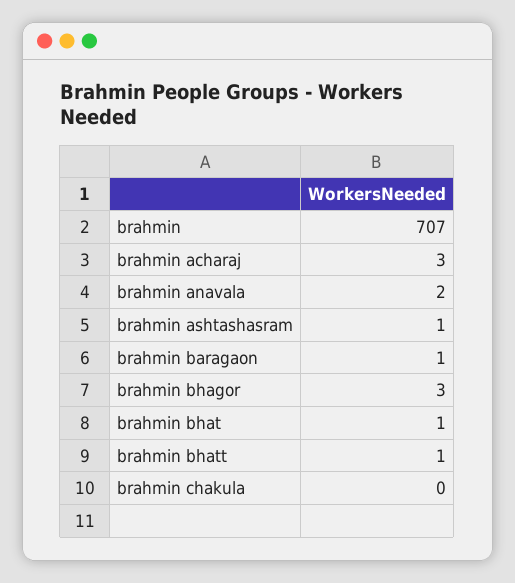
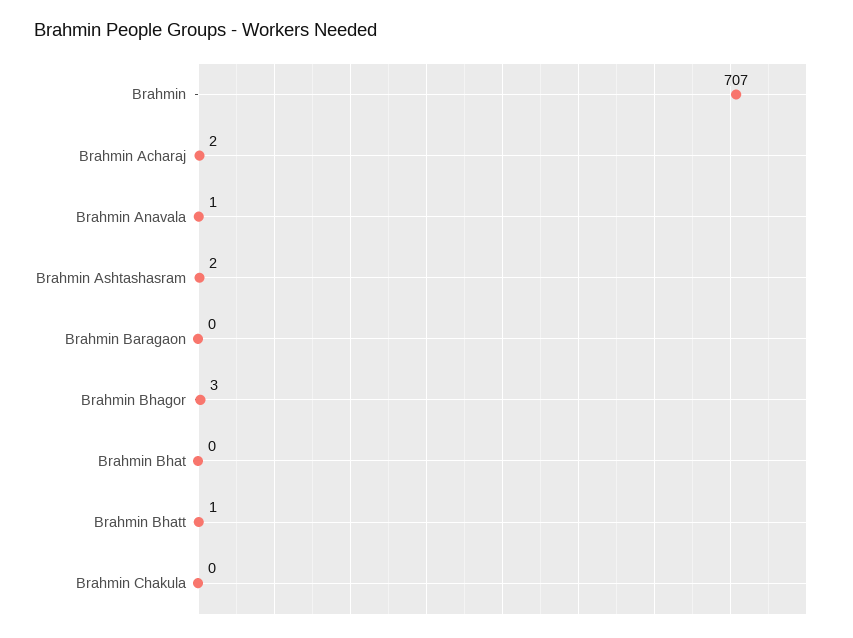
  {
    "brahmin": 707,
-   "brahmin acharaj": 3,
+   "brahmin acharaj": 2,
-   "brahmin anavala": 2,
+   "brahmin anavala": 1,
-   "brahmin ashtashasram": 1,
+   "brahmin ashtashasram": 2,
-   "brahmin baragaon": 1,
+   "brahmin baragaon": 0,
    "brahmin bhagor": 3,
-   "brahmin bhat": 1,
+   "brahmin bhat": 0,
    "brahmin bhatt": 1,
    "brahmin chakula": 0
  }

